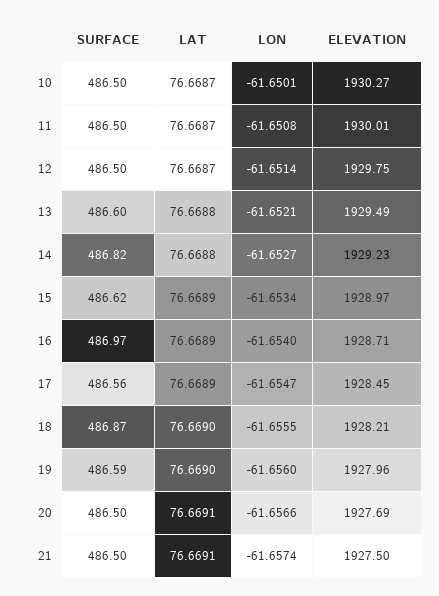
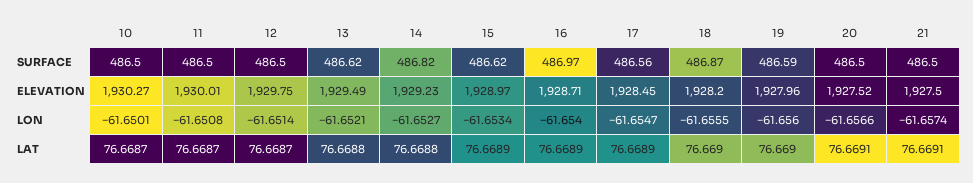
  {
    "SURFACE": {
      "10": 486.5,
      "11": 486.5,
      "12": 486.5,
-     "13": 486.6,
+     "13": 486.62,
      "14": 486.82,
      "15": 486.62,
      "16": 486.97,
      "17": 486.56,
      "18": 486.87,
      "19": 486.59,
      "20": 486.5,
      "21": 486.5
    },
    "LAT": {
      "10": 76.6687,
      "11": 76.6687,
      "12": 76.6687,
      "13": 76.6688,
      "14": 76.6688,
      "15": 76.6689,
      "16": 76.6689,
      "17": 76.6689,
      "18": 76.669,
      "19": 76.669,
      "20": 76.6691,
      "21": 76.6691
    },
    "LON": {
      "10": -61.6501,
      "11": -61.6508,
      "12": -61.6514,
      "13": -61.6521,
      "14": -61.6527,
      "15": -61.6534,
      "16": -61.654,
      "17": -61.6547,
      "18": -61.6555,
      "19": -61.656,
      "20": -61.6566,
      "21": -61.6574
    },
    "ELEVATION": {
      "10": 1930.27,
      "11": 1930.01,
      "12": 1929.75,
      "13": 1929.49,
      "14": 1929.23,
      "15": 1928.97,
      "16": 1928.71,
      "17": 1928.45,
-     "18": 1928.21,
+     "18": 1928.2,
      "19": 1927.96,
-     "20": 1927.69,
+     "20": 1927.52,
      "21": 1927.5
    }
  }

